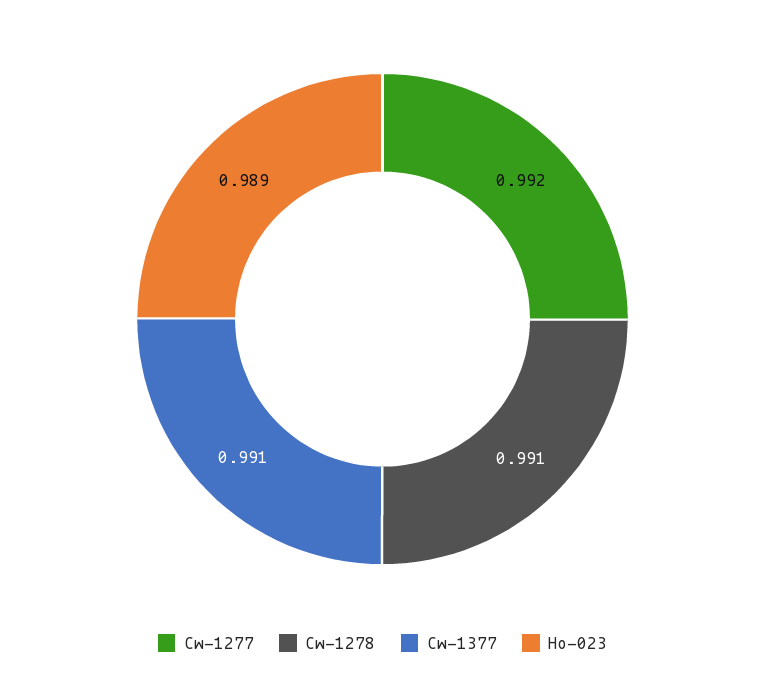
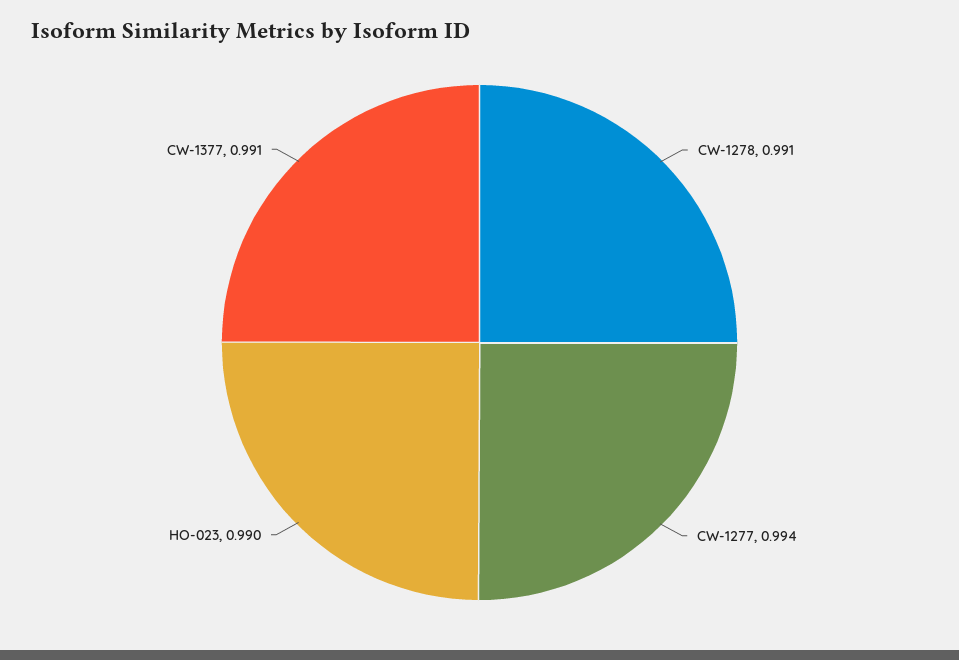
  {
-   "Cw-1277": 0.992,
+   "Cw-1277": 0.994,
    "Cw-1278": 0.991,
    "Cw-1377": 0.991,
-   "Ho-023": 0.989
+   "Ho-023": 0.99
  }

